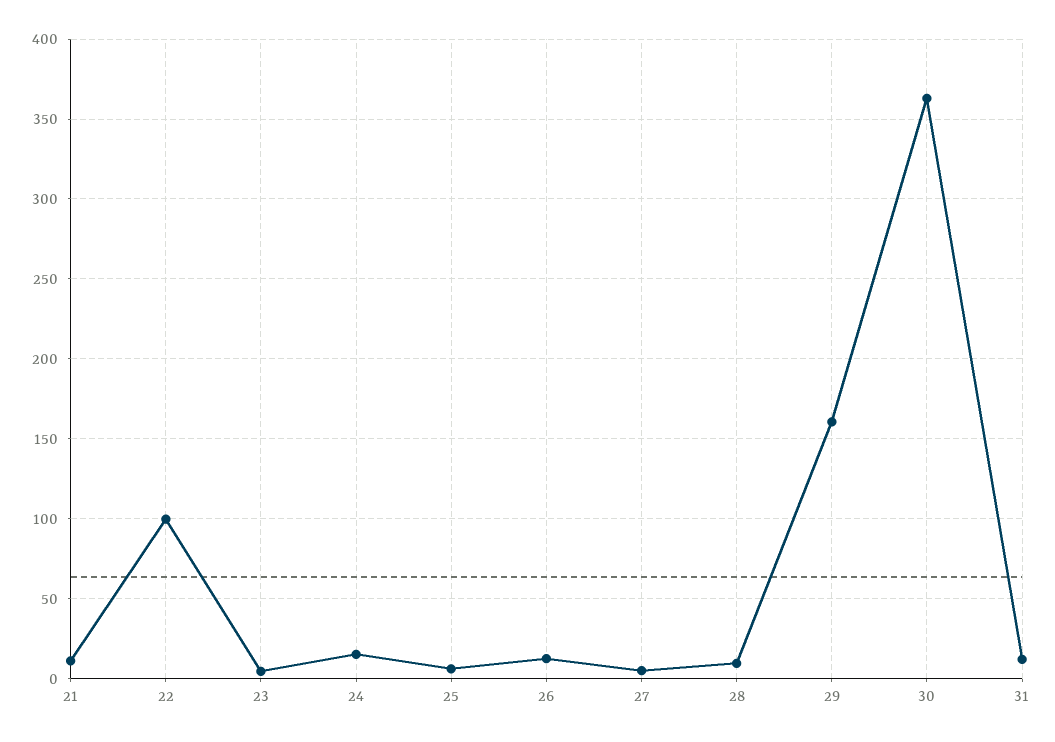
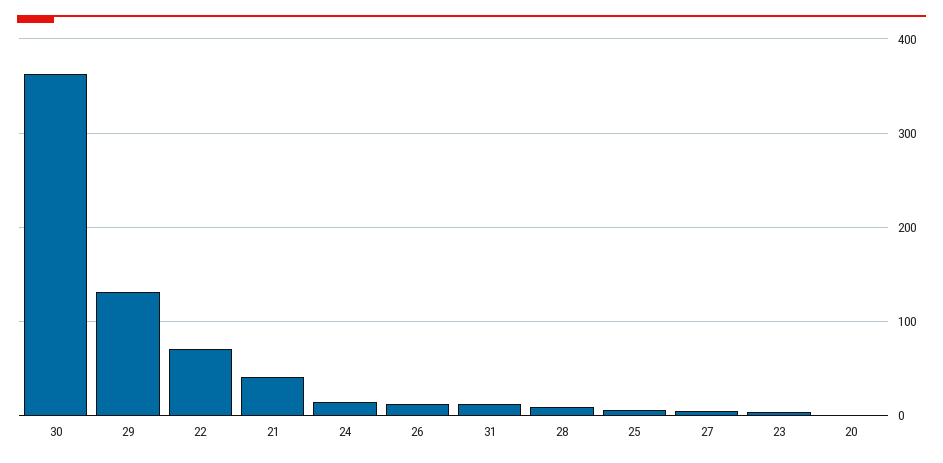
  {
-   "21": 10,
+   "21": 40,
-   "22": 100,
+   "22": 70,
    "23": 5,
    "24": 15,
    "25": 5,
    "26": 15,
    "27": 5,
    "28": 10,
-   "29": 160,
+   "29": 130,
    "30": 365,
-   "31": 10
+   "31": 10,
+   "20": 0
  }

